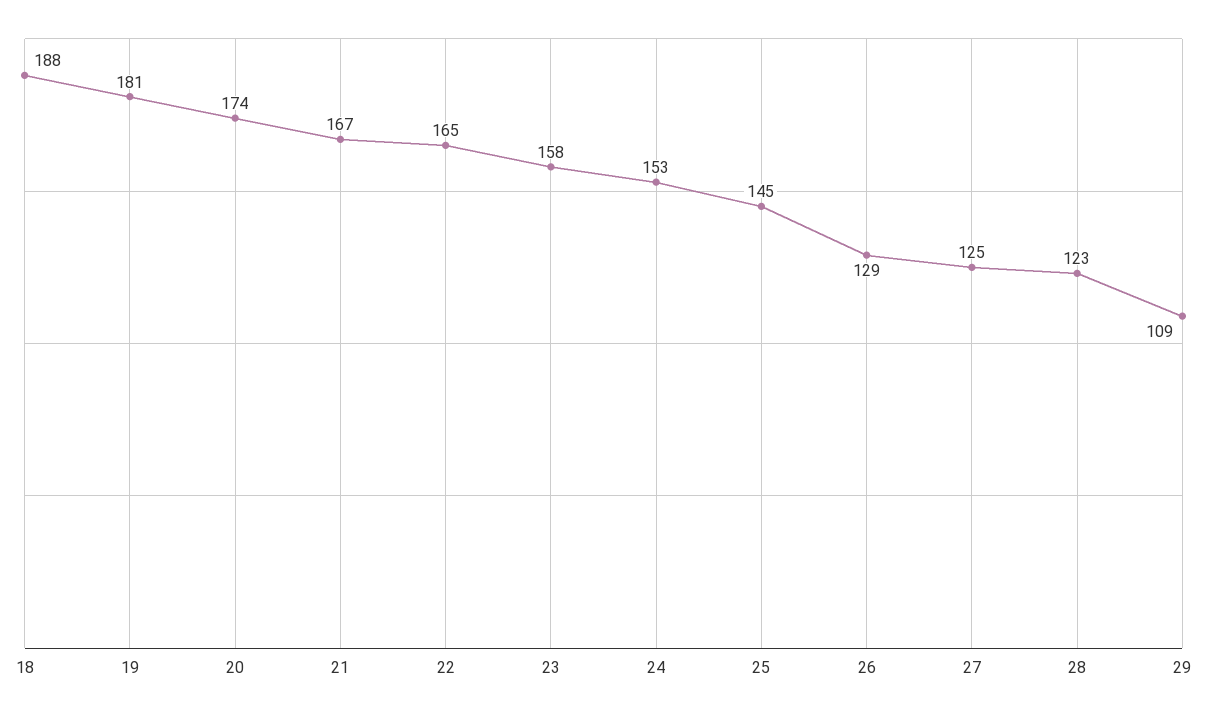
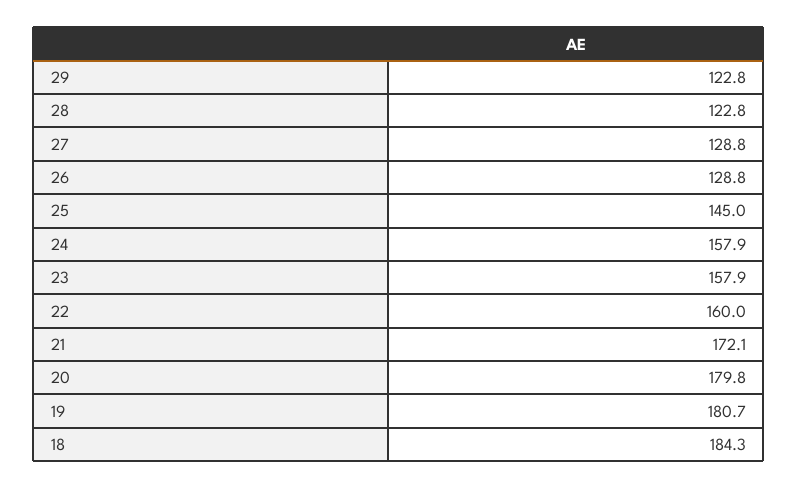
  {
-   "18": 188,
+   "18": 184.3,
    "19": 180.7,
-   "20": 174,
+   "20": 179.8,
-   "21": 167,
+   "21": 172.1,
-   "22": 165,
+   "22": 160,
    "23": 157.9,
-   "24": 153,
+   "24": 157.9,
    "25": 145,
    "26": 128.8,
-   "27": 125,
+   "27": 128.8,
    "28": 122.8,
-   "29": 109
+   "29": 122.8
  }

